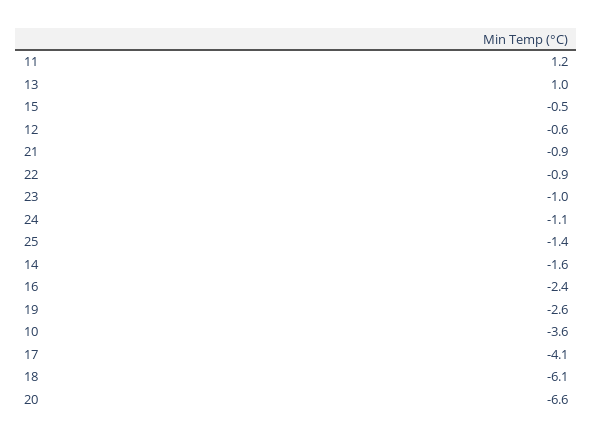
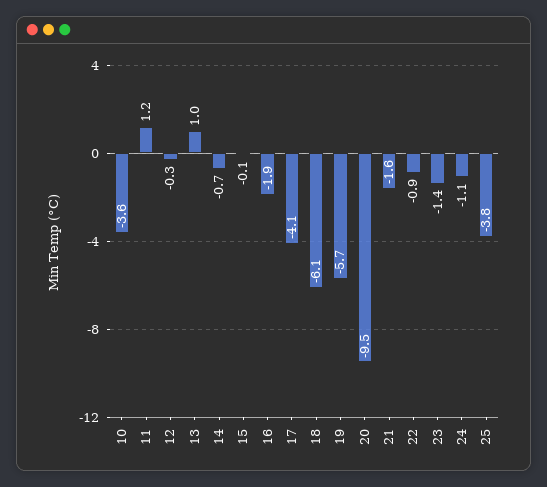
  {
    "11": 1.2,
    "13": 1,
-   "15": -0.5,
+   "15": -0.1,
-   "12": -0.6,
+   "12": -0.3,
-   "21": -0.9,
+   "21": -1.6,
    "22": -0.9,
-   "23": -1,
+   "23": -1.4,
    "24": -1.1,
-   "25": -1.4,
+   "25": -3.8,
-   "14": -1.6,
+   "14": -0.7,
-   "16": -2.4,
+   "16": -1.9,
-   "19": -2.6,
+   "19": -5.7,
    "10": -3.6,
    "17": -4.1,
    "18": -6.1,
-   "20": -6.6
+   "20": -9.5
  }

